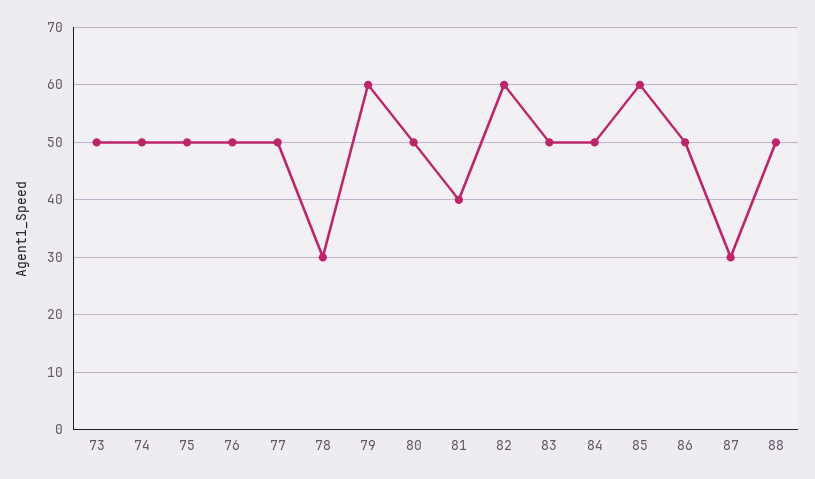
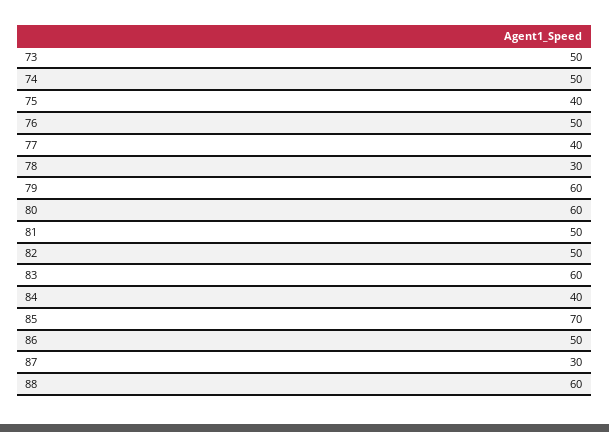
  {
    "73": 50,
    "74": 50,
-   "75": 50,
+   "75": 40,
    "76": 50,
-   "77": 50,
+   "77": 40,
    "78": 30,
    "79": 60,
-   "80": 50,
+   "80": 60,
-   "81": 40,
+   "81": 50,
-   "82": 60,
+   "82": 50,
-   "83": 50,
+   "83": 60,
-   "84": 50,
+   "84": 40,
-   "85": 60,
+   "85": 70,
    "86": 50,
    "87": 30,
-   "88": 50
+   "88": 60
  }

